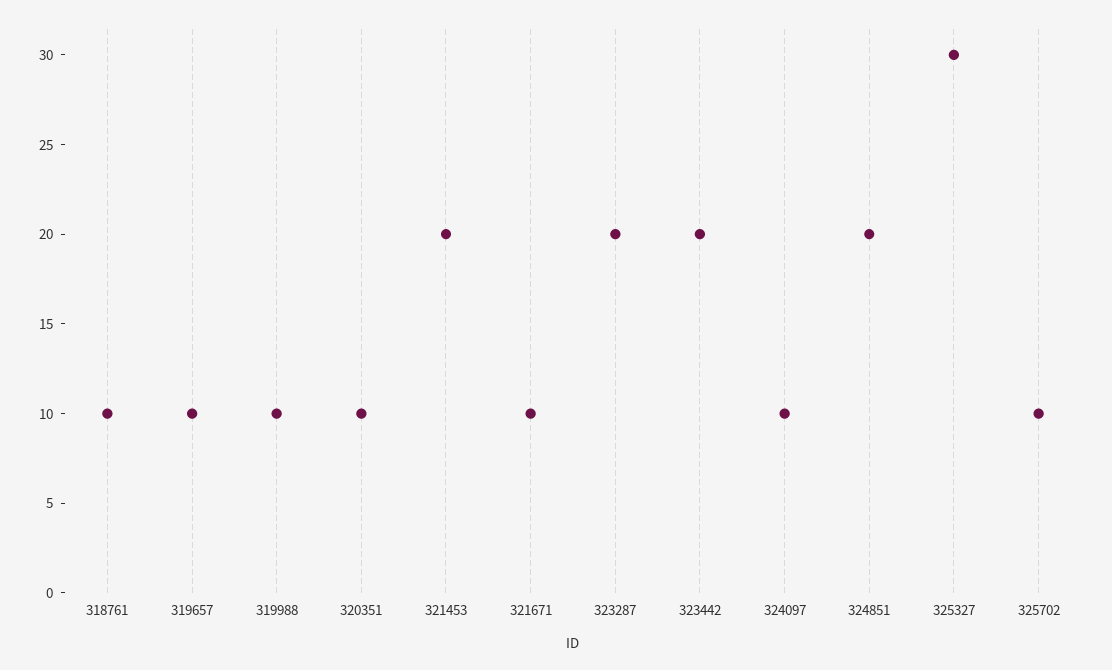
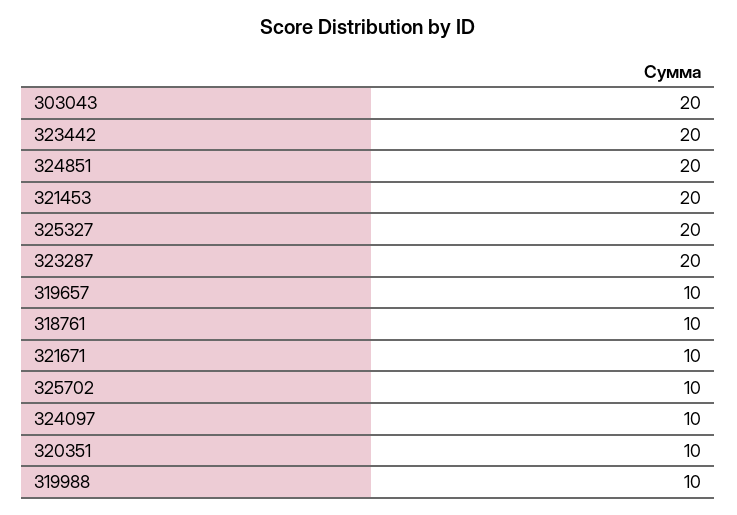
  {
    "318761": 10,
    "319657": 10,
    "319988": 10,
    "320351": 10,
    "321453": 20,
    "321671": 10,
    "323287": 20,
    "323442": 20,
    "324097": 10,
    "324851": 20,
-   "325327": 30,
+   "325327": 20,
-   "325702": 10
+   "325702": 10,
+   "303043": 20
  }

